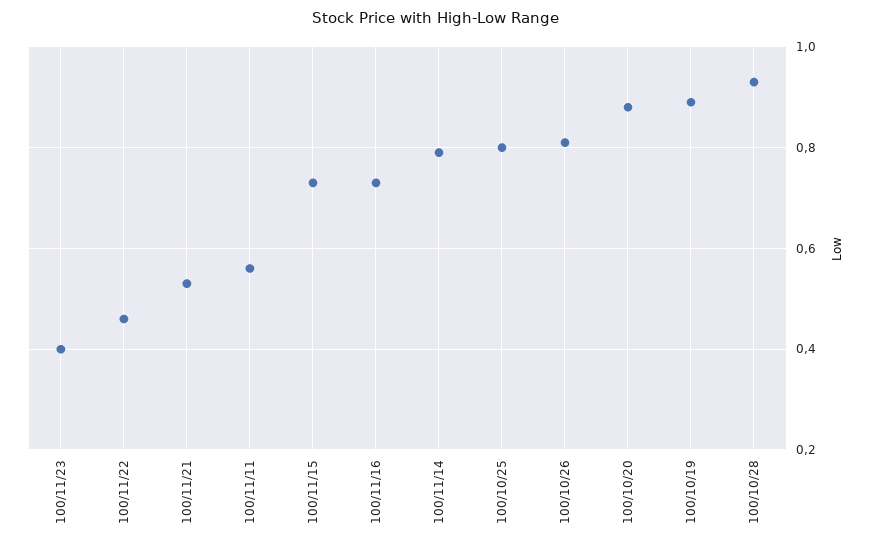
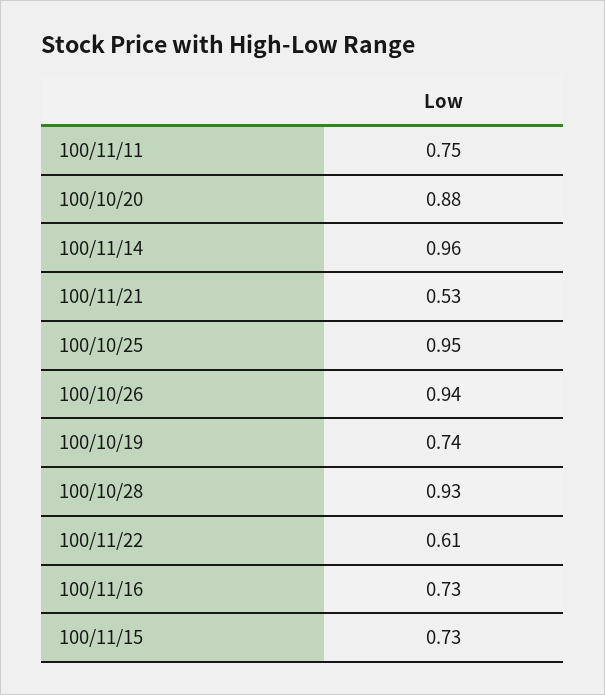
  {
-   "100/11/23": 0.4,
-   "100/11/22": 0.45,
+   "100/11/22": 0.61,
    "100/11/21": 0.53,
-   "100/11/11": 0.55,
+   "100/11/11": 0.75,
    "100/11/15": 0.73,
    "100/11/16": 0.73,
-   "100/11/14": 0.8,
+   "100/11/14": 0.96,
-   "100/10/25": 0.8,
+   "100/10/25": 0.95,
-   "100/10/26": 0.8,
+   "100/10/26": 0.94,
    "100/10/20": 0.88,
-   "100/10/19": 0.9,
+   "100/10/19": 0.74,
    "100/10/28": 0.93
  }

